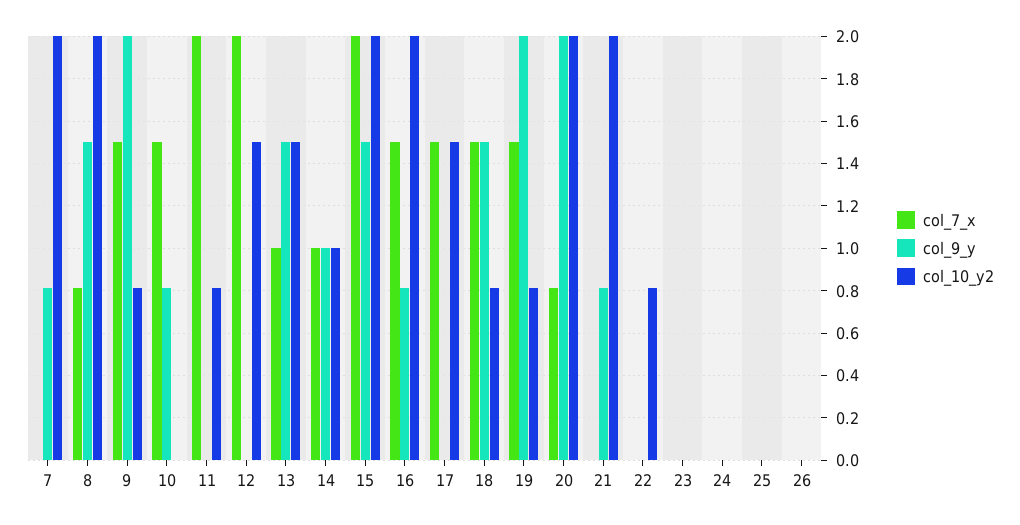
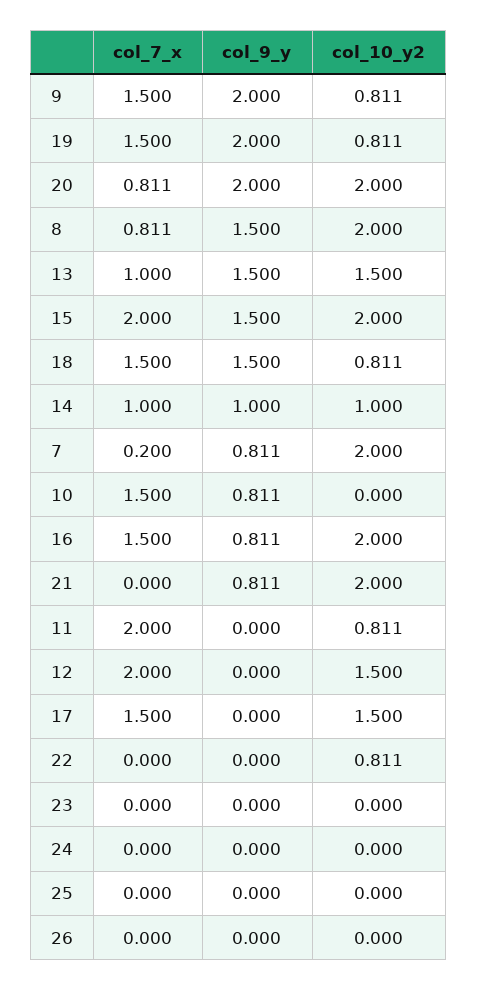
  {
    "col_7_x": {
-     "7": 0,
+     "7": 0.2,
      "8": 0.811,
      "9": 1.5,
      "10": 1.5,
      "11": 2,
      "12": 2,
      "13": 1,
      "14": 1,
      "15": 2,
      "16": 1.5,
      "17": 1.5,
      "18": 1.5,
      "19": 1.5,
      "20": 0.811,
      "21": 0,
      "22": 0,
      "23": 0,
      "24": 0,
      "25": 0,
      "26": 0
    },
    "col_9_y": {
      "7": 0.811,
      "8": 1.5,
      "9": 2,
      "10": 0.811,
      "11": 0,
      "12": 0,
      "13": 1.5,
      "14": 1,
      "15": 1.5,
      "16": 0.811,
      "17": 0,
      "18": 1.5,
      "19": 2,
      "20": 2,
      "21": 0.811,
      "22": 0,
      "23": 0,
      "24": 0,
      "25": 0,
      "26": 0
    },
    "col_10_y2": {
      "7": 2,
      "8": 2,
      "9": 0.811,
      "10": 0,
      "11": 0.811,
      "12": 1.5,
      "13": 1.5,
      "14": 1,
      "15": 2,
      "16": 2,
      "17": 1.5,
      "18": 0.811,
      "19": 0.811,
      "20": 2,
      "21": 2,
      "22": 0.811,
      "23": 0,
      "24": 0,
      "25": 0,
      "26": 0
    }
  }

